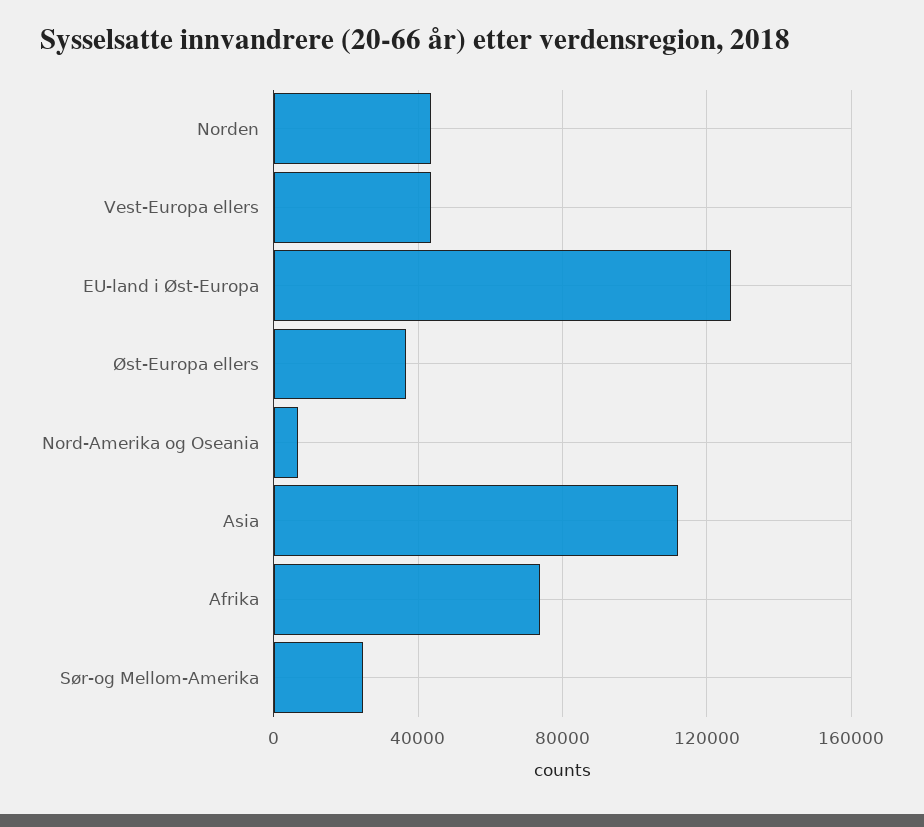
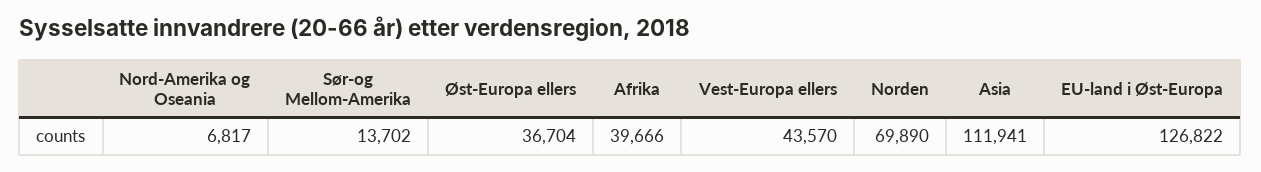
  {
-   "Norden": 45000,
+   "Norden": 69890,
    "Vest-Europa ellers": 43570,
    "EU-land i Øst-Europa": 126822,
    "Øst-Europa ellers": 36704,
    "Nord-Amerika og Oseania": 6817,
    "Asia": 111941,
-   "Afrika": 75000,
+   "Afrika": 39666,
-   "Sør-og Mellom-Amerika": 25000
+   "Sør-og Mellom-Amerika": 13702
  }

